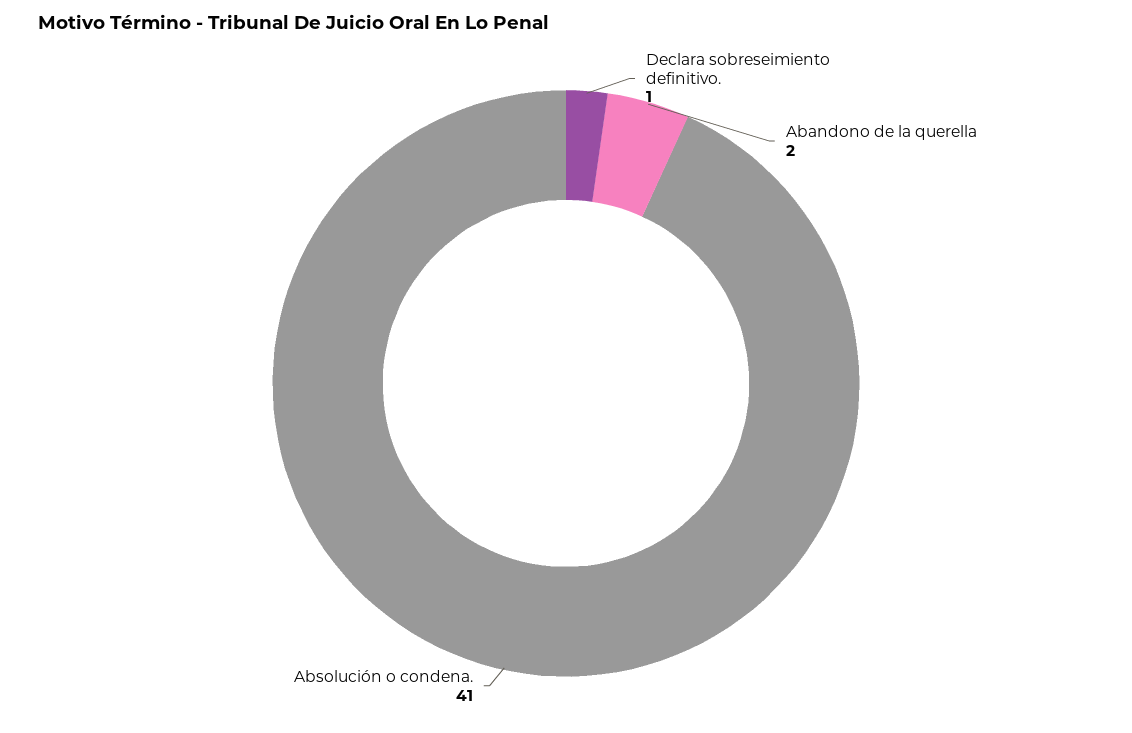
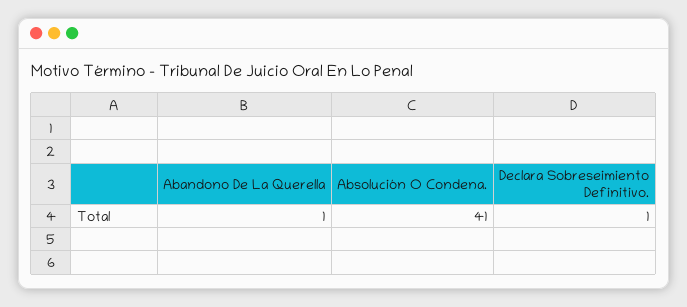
  {
    "Declara sobreseimiento definitivo.": 1,
-   "Abandono de la querella": 2,
+   "Abandono de la querella": 1,
    "Absolución o condena.": 41
  }

